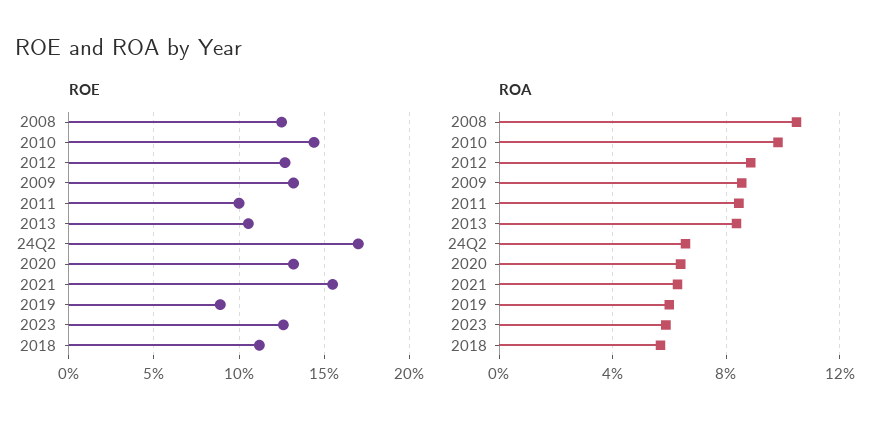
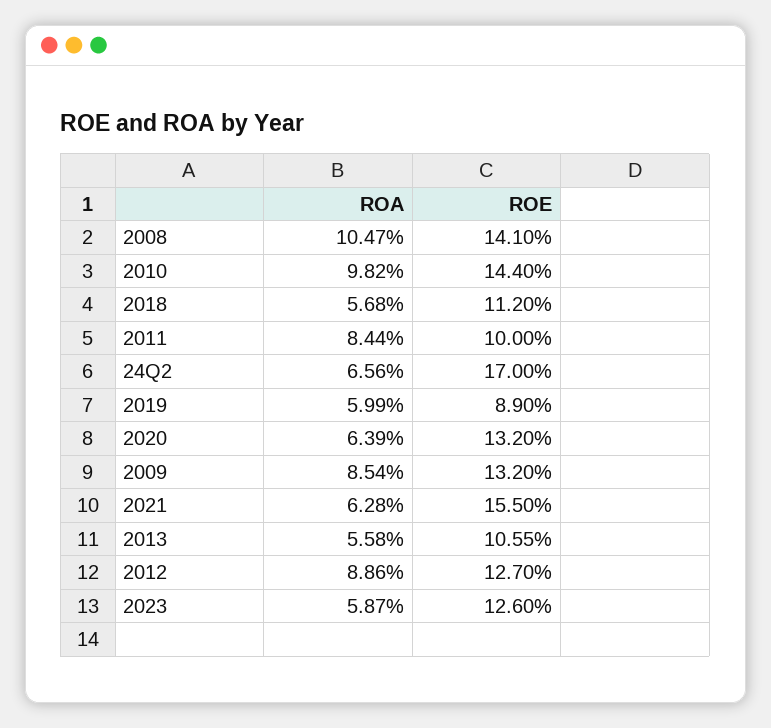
  {
    "ROE": {
-     "2008": 12.5,
+     "2008": 14.1,
      "2010": 14.4,
      "2012": 12.7,
      "2009": 13.2,
      "2011": 10,
      "2013": 10.55,
      "24Q2": 17,
      "2020": 13.2,
      "2021": 15.5,
      "2019": 8.9,
      "2023": 12.6,
      "2018": 11.2
    },
    "ROA": {
      "2008": 10.47,
      "2010": 9.82,
      "2012": 8.86,
      "2009": 8.54,
      "2011": 8.44,
-     "2013": 8.5,
+     "2013": 5.58,
      "24Q2": 6.56,
      "2020": 6.39,
      "2021": 6.28,
      "2019": 5.99,
      "2023": 5.87,
      "2018": 5.68
    }
  }

